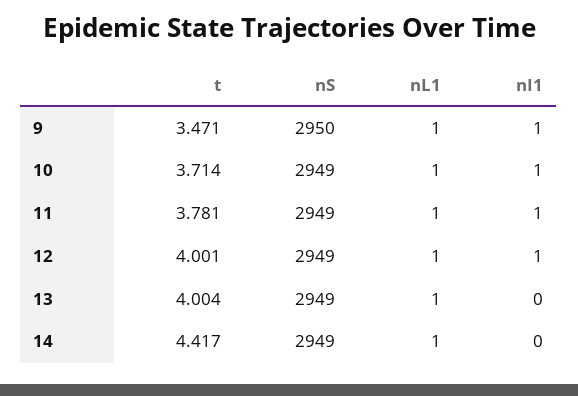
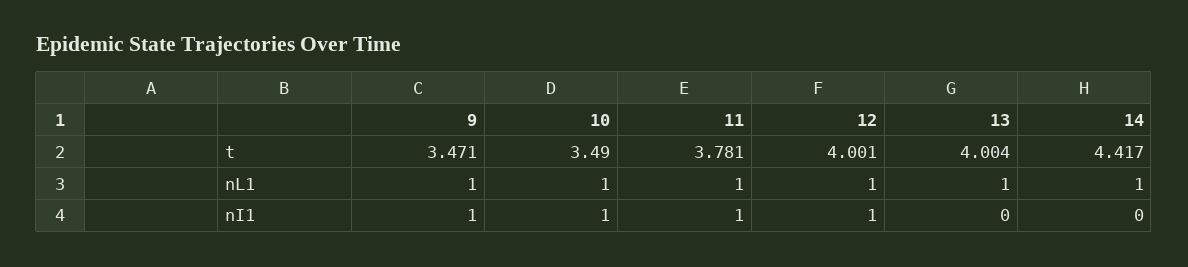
  {
    "t": {
      "9": 3.471,
-     "10": 3.714,
+     "10": 3.49,
      "11": 3.781,
      "12": 4.001,
      "13": 4.004,
      "14": 4.417
    },
-   "nS": {
-     "9": 2950,
-     "10": 2949,
-     "11": 2949,
-     "12": 2949,
-     "13": 2949,
-     "14": 2949
-   },
    "nL1": {
      "9": 1,
      "10": 1,
      "11": 1,
      "12": 1,
      "13": 1,
      "14": 1
    },
    "nI1": {
      "9": 1,
      "10": 1,
      "11": 1,
      "12": 1,
      "13": 0,
      "14": 0
    }
  }

